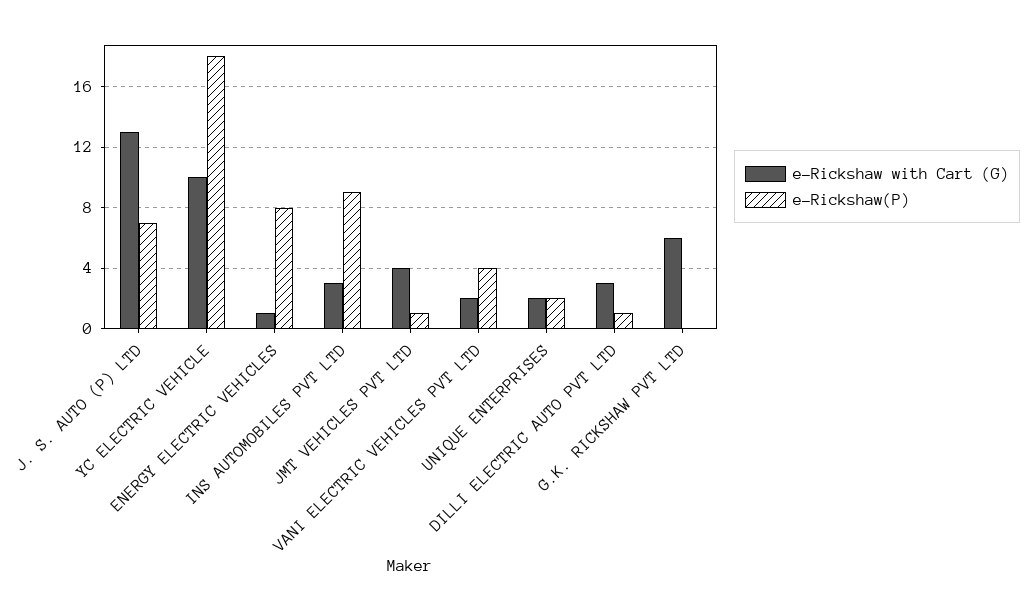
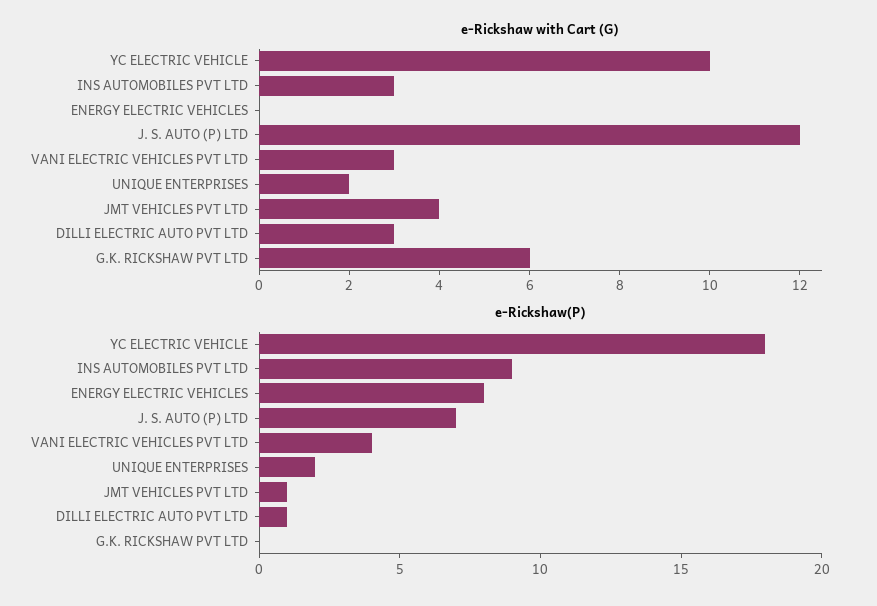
  {
    "e-Rickshaw with Cart (G)": {
-     "J. S. AUTO (P) LTD": 13,
+     "J. S. AUTO (P) LTD": 12,
      "YC ELECTRIC VEHICLE": 10,
-     "ENERGY ELECTRIC VEHICLES": 1,
+     "ENERGY ELECTRIC VEHICLES": 0,
      "INS AUTOMOBILES PVT LTD": 3,
      "JMT VEHICLES PVT LTD": 4,
-     "VANI ELECTRIC VEHICLES PVT LTD": 2,
+     "VANI ELECTRIC VEHICLES PVT LTD": 3,
      "UNIQUE ENTERPRISES": 2,
      "DILLI ELECTRIC AUTO PVT LTD": 3,
      "G.K. RICKSHAW PVT LTD": 6
    },
    "e-Rickshaw(P)": {
      "J. S. AUTO (P) LTD": 7,
      "YC ELECTRIC VEHICLE": 18,
      "ENERGY ELECTRIC VEHICLES": 8,
      "INS AUTOMOBILES PVT LTD": 9,
      "JMT VEHICLES PVT LTD": 1,
      "VANI ELECTRIC VEHICLES PVT LTD": 4,
      "UNIQUE ENTERPRISES": 2,
      "DILLI ELECTRIC AUTO PVT LTD": 1,
      "G.K. RICKSHAW PVT LTD": 0
    }
  }

